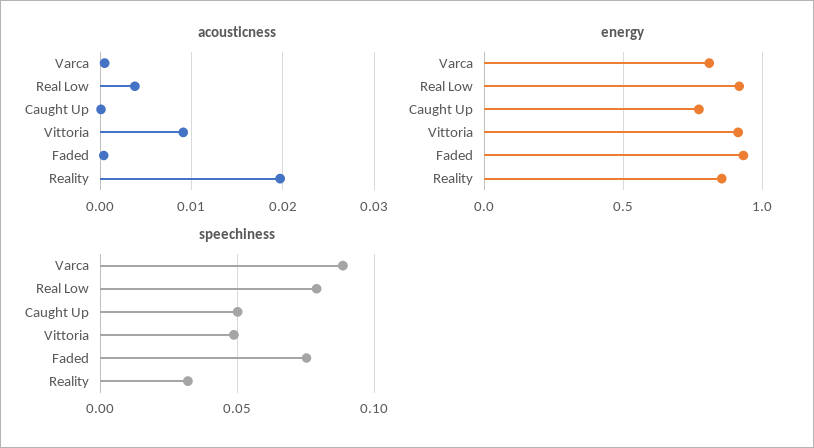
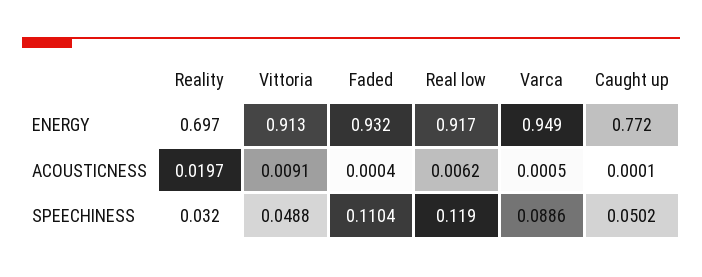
  {
    "acousticness": {
      "Varca": 0.0005,
-     "Real Low": 0.004,
+     "Real Low": 0.0062,
      "Caught Up": 0.0001,
      "Vittoria": 0.0091,
      "Faded": 0.0004,
      "Reality": 0.0197
    },
    "energy": {
-     "Varca": 0.8,
+     "Varca": 0.949,
      "Real Low": 0.917,
      "Caught Up": 0.772,
      "Vittoria": 0.913,
      "Faded": 0.932,
-     "Reality": 0.85
+     "Reality": 0.697
    },
    "speechiness": {
      "Varca": 0.0886,
-     "Real Low": 0.08,
+     "Real Low": 0.119,
      "Caught Up": 0.0502,
      "Vittoria": 0.0488,
-     "Faded": 0.075,
+     "Faded": 0.1104,
      "Reality": 0.032
    }
  }

